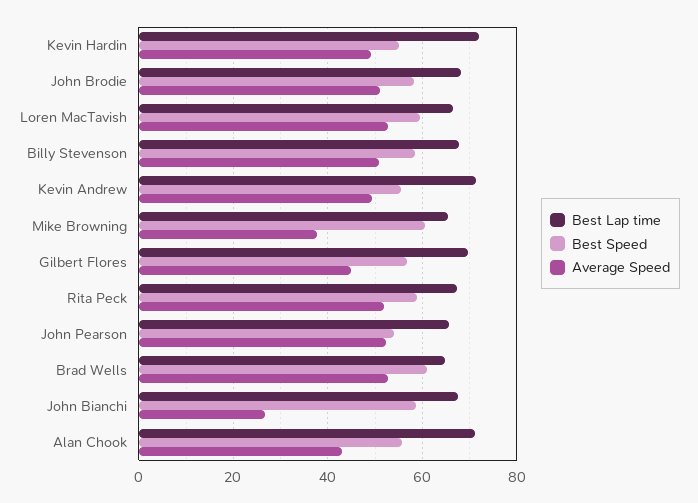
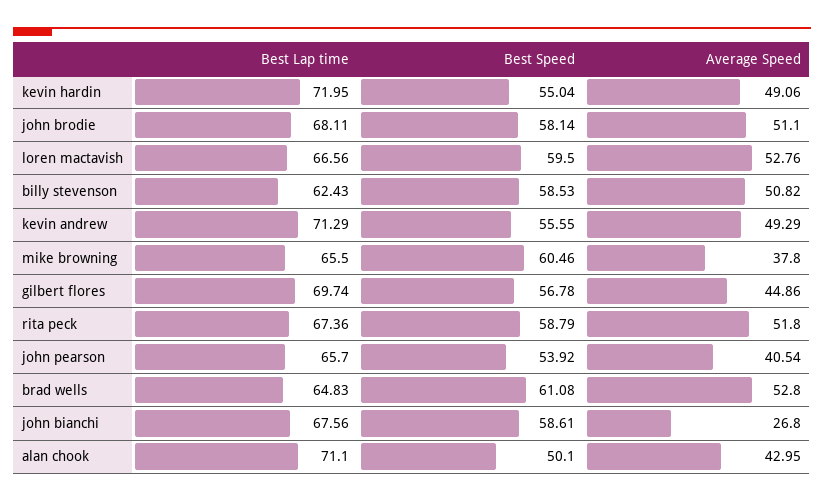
  {
    "Best Lap time": {
      "Kevin Hardin": 71.95,
      "John Brodie": 68.11,
      "Loren MacTavish": 66.56,
-     "Billy Stevenson": 68,
+     "Billy Stevenson": 62.43,
      "Kevin Andrew": 71.29,
      "Mike Browning": 65.5,
      "Gilbert Flores": 69.74,
      "Rita Peck": 67.36,
      "John Pearson": 65.7,
      "Brad Wells": 64.83,
      "John Bianchi": 67.56,
      "Alan Chook": 71.1
    },
    "Best Speed": {
      "Kevin Hardin": 55.04,
      "John Brodie": 58.14,
      "Loren MacTavish": 59.5,
      "Billy Stevenson": 58.53,
      "Kevin Andrew": 55.55,
      "Mike Browning": 60.46,
      "Gilbert Flores": 56.78,
      "Rita Peck": 58.79,
      "John Pearson": 53.92,
      "Brad Wells": 61.08,
      "John Bianchi": 58.61,
-     "Alan Chook": 56
+     "Alan Chook": 50.1
    },
    "Average Speed": {
      "Kevin Hardin": 49.06,
      "John Brodie": 51.1,
      "Loren MacTavish": 52.76,
      "Billy Stevenson": 50.82,
      "Kevin Andrew": 49.29,
      "Mike Browning": 37.8,
      "Gilbert Flores": 44.86,
      "Rita Peck": 51.8,
-     "John Pearson": 52,
+     "John Pearson": 40.54,
      "Brad Wells": 52.8,
      "John Bianchi": 26.8,
      "Alan Chook": 42.95
    }
  }

